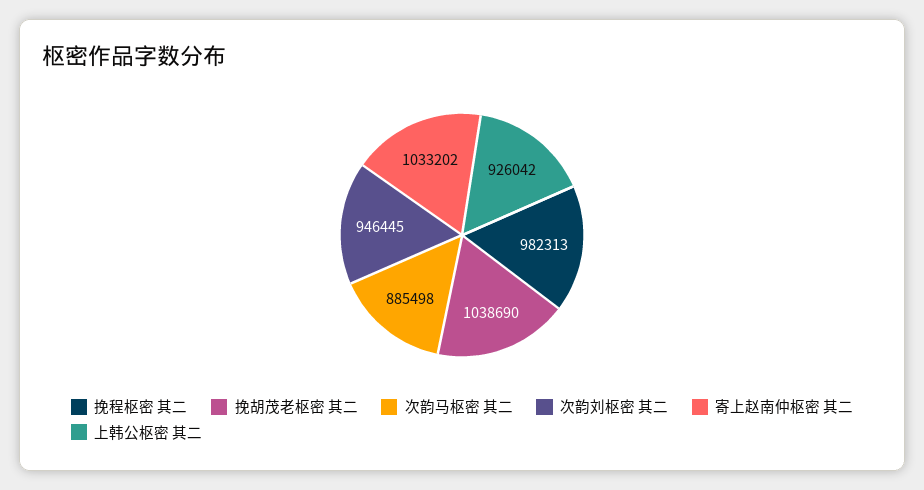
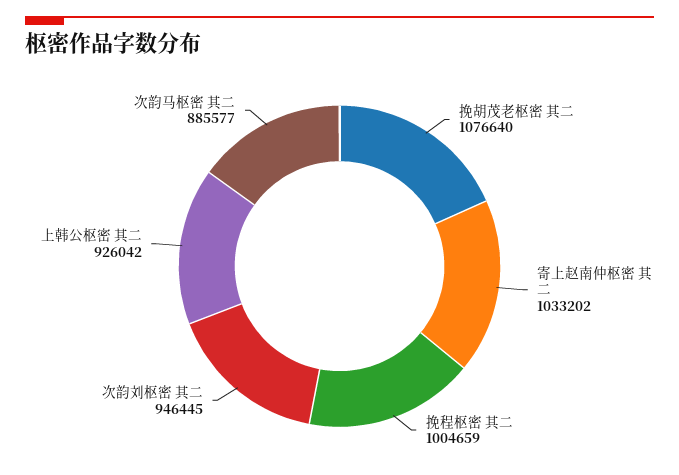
  {
-   "挽程枢密 其二": 982313,
+   "挽程枢密 其二": 1004659,
-   "挽胡茂老枢密 其二": 1038690,
+   "挽胡茂老枢密 其二": 1076640,
-   "次韵马枢密 其二": 885498,
+   "次韵马枢密 其二": 885577,
    "次韵刘枢密 其二": 946445,
    "寄上赵南仲枢密 其二": 1033202,
    "上韩公枢密 其二": 926042
  }

